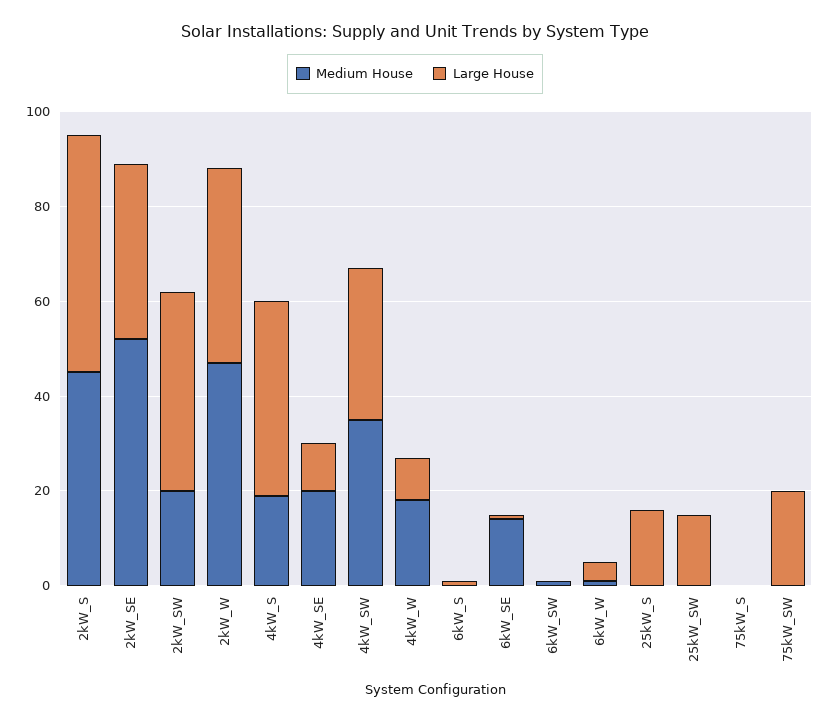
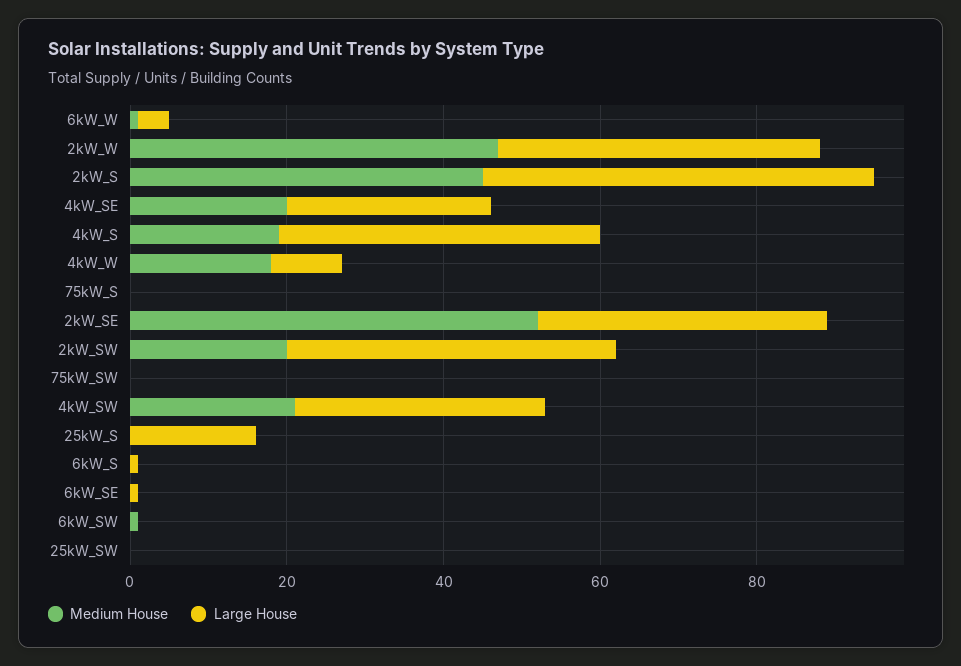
  {
    "Medium House": {
      "2kW_S": 45,
      "2kW_SE": 50,
      "2kW_SW": 20,
      "2kW_W": 45,
      "4kW_S": 20,
      "4kW_SE": 20,
-     "4kW_SW": 35,
+     "4kW_SW": 20,
      "4kW_W": 20,
      "6kW_S": 0,
-     "6kW_SE": 15,
+     "6kW_SE": 0,
      "6kW_SW": 0,
      "6kW_W": 0,
      "25kW_S": 0,
      "25kW_SW": 0,
      "75kW_S": 0,
      "75kW_SW": 0
    },
    "Large House": {
      "2kW_S": 50,
      "2kW_SE": 35,
      "2kW_SW": 40,
      "2kW_W": 40,
      "4kW_S": 40,
-     "4kW_SE": 10,
+     "4kW_SE": 25,
      "4kW_SW": 30,
      "4kW_W": 10,
      "6kW_S": 0,
      "6kW_SE": 0,
      "6kW_SW": 0,
      "6kW_W": 5,
      "25kW_S": 15,
-     "25kW_SW": 15,
+     "25kW_SW": 0,
      "75kW_S": 0,
-     "75kW_SW": 20
+     "75kW_SW": 0
    }
  }

